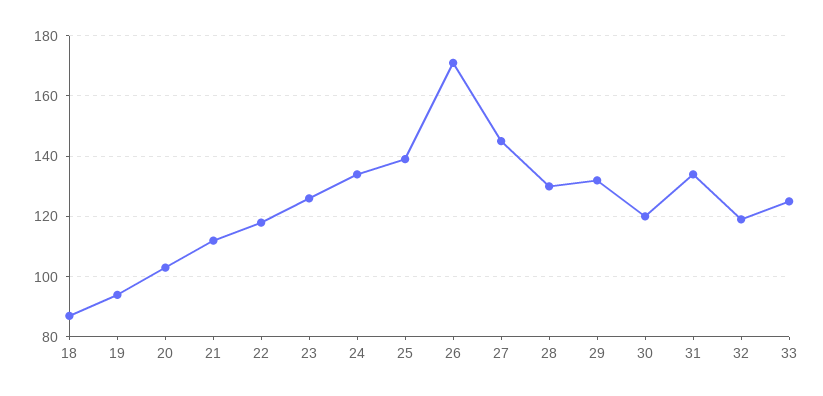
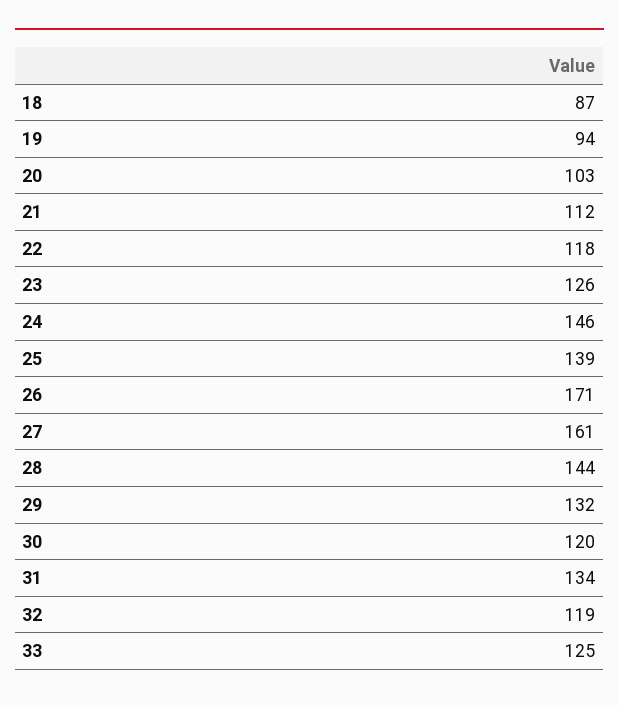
  {
    "18": 87,
    "19": 94,
    "20": 103,
    "21": 112,
    "22": 118,
    "23": 126,
-   "24": 135,
+   "24": 146,
    "25": 139,
    "26": 171,
-   "27": 145,
+   "27": 161,
-   "28": 130,
+   "28": 144,
    "29": 132,
    "30": 120,
    "31": 134,
    "32": 119,
    "33": 125
  }

